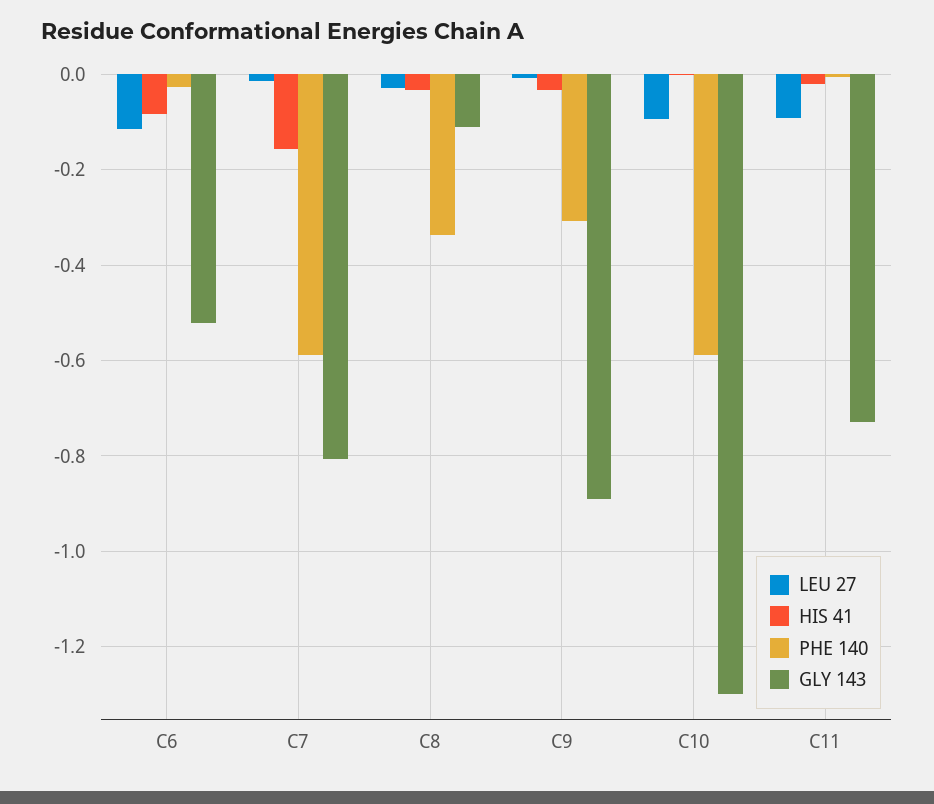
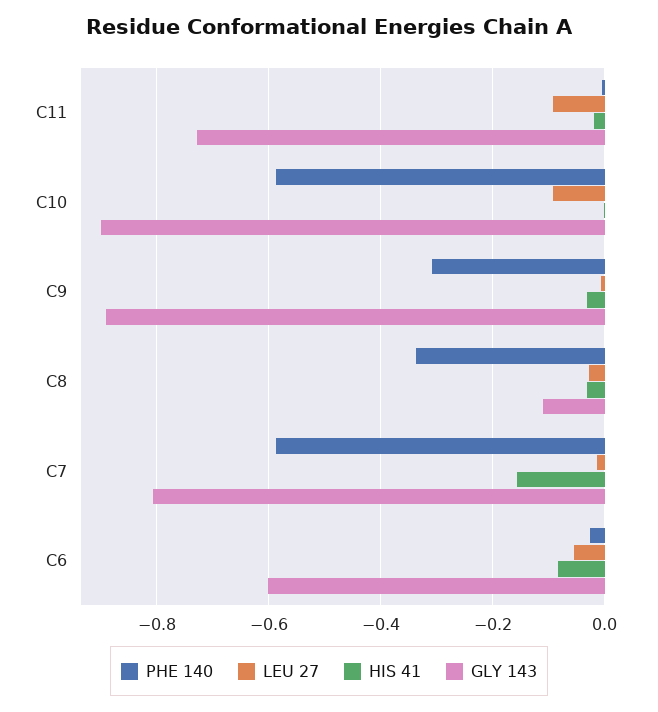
  {
    "LEU 27": {
-     "C6": -0.12,
+     "C6": -0.06,
      "C7": -0.02,
      "C8": -0.02,
      "C9": 0,
      "C10": -0.1,
      "C11": -0.1
    },
    "HIS 41": {
      "C6": -0.08,
      "C7": -0.16,
      "C8": -0.04,
      "C9": -0.04,
      "C10": 0,
      "C11": -0.02
    },
    "PHE 140": {
      "C6": -0.02,
      "C7": -0.58,
      "C8": -0.34,
      "C9": -0.3,
      "C10": -0.58,
      "C11": 0
    },
    "GLY 143": {
-     "C6": -0.52,
+     "C6": -0.6,
      "C7": -0.8,
      "C8": -0.12,
      "C9": -0.9,
-     "C10": -1.3,
+     "C10": -0.9,
      "C11": -0.72
    }
  }

